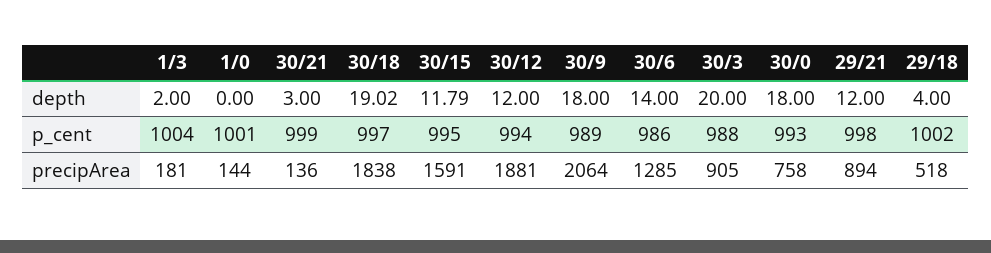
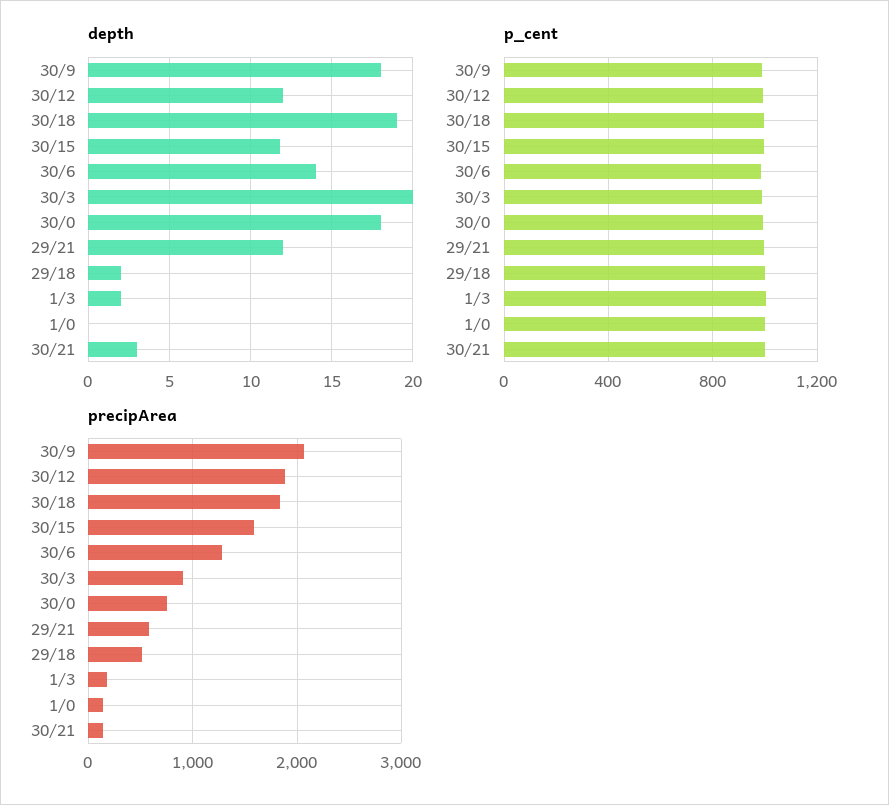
  {
    "depth": {
      "1/3": 2,
      "1/0": 0,
      "30/21": 3,
      "30/18": 19.02,
      "30/15": 11.79,
      "30/12": 12,
      "30/9": 18,
      "30/6": 14,
      "30/3": 20,
      "30/0": 18,
      "29/21": 12,
-     "29/18": 4
+     "29/18": 2
    },
    "p_cent": {
      "1/3": 1004,
      "1/0": 1001,
      "30/21": 999,
      "30/18": 997,
      "30/15": 995,
      "30/12": 994,
      "30/9": 989,
      "30/6": 986,
      "30/3": 988,
      "30/0": 993,
      "29/21": 998,
      "29/18": 1002
    },
    "precipArea": {
      "1/3": 181,
      "1/0": 144,
      "30/21": 136,
      "30/18": 1838,
      "30/15": 1591,
      "30/12": 1881,
      "30/9": 2064,
      "30/6": 1285,
      "30/3": 905,
      "30/0": 758,
-     "29/21": 894,
+     "29/21": 600,
      "29/18": 518
    }
  }

